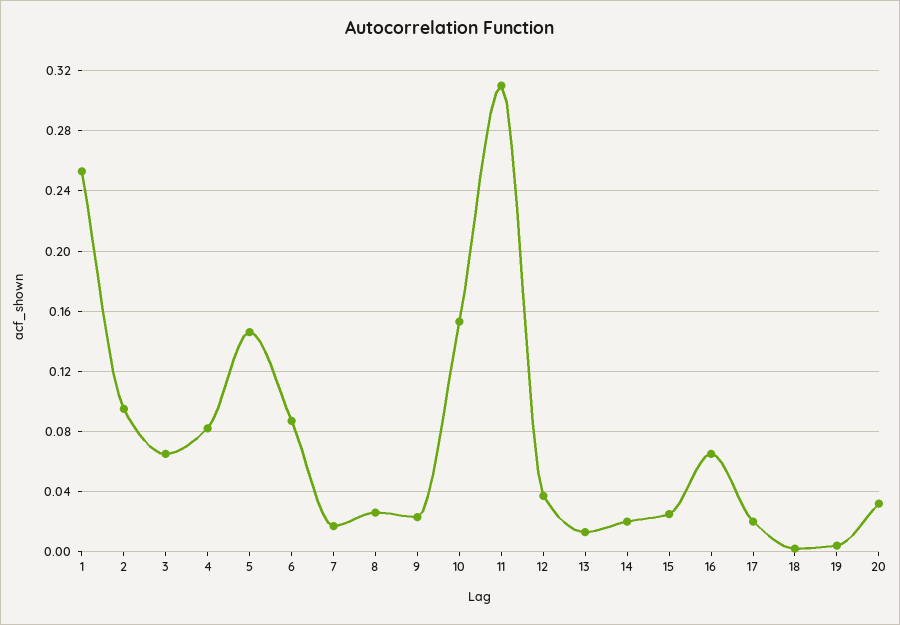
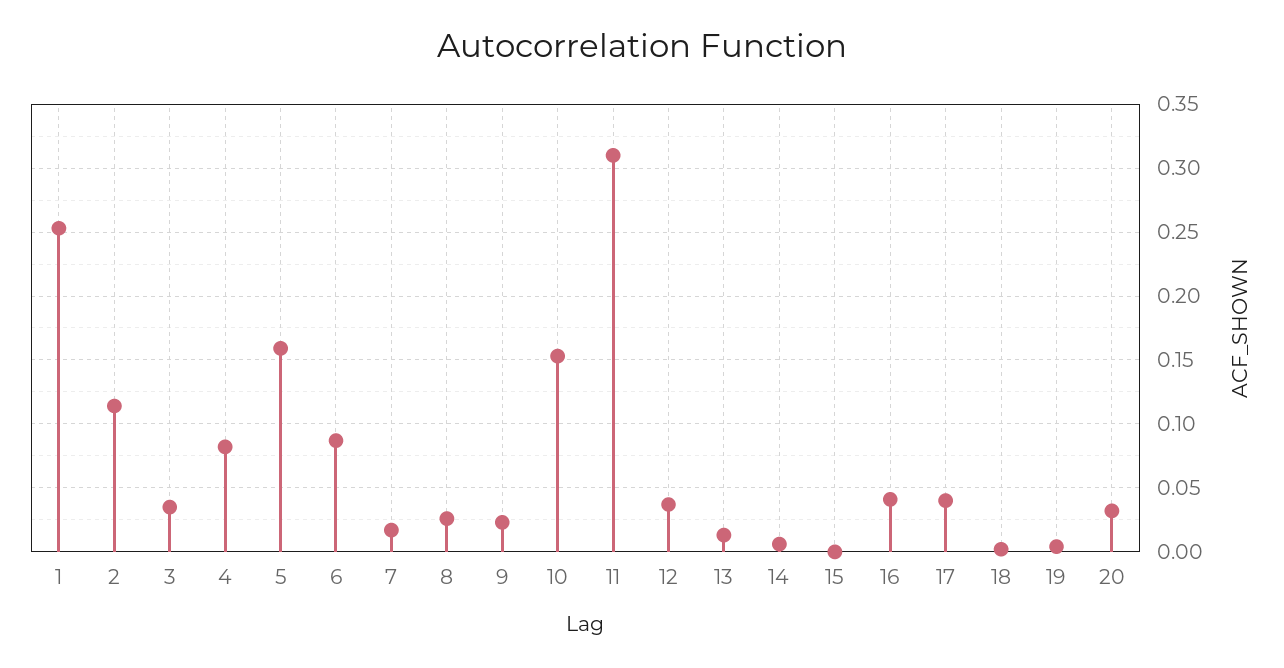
  {
    "1": 0.255,
-   "2": 0.095,
+   "2": 0.115,
-   "3": 0.065,
+   "3": 0.035,
    "4": 0.08,
-   "5": 0.145,
+   "5": 0.16,
    "6": 0.085,
    "7": 0.015,
    "8": 0.025,
    "9": 0.025,
    "10": 0.155,
    "11": 0.31,
    "12": 0.035,
    "13": 0.015,
-   "14": 0.02,
+   "14": 0.005,
-   "15": 0.025,
+   "15": 0,
-   "16": 0.065,
+   "16": 0.04,
-   "17": 0.02,
+   "17": 0.04,
    "18": 0,
    "19": 0.005,
    "20": 0.03
  }

